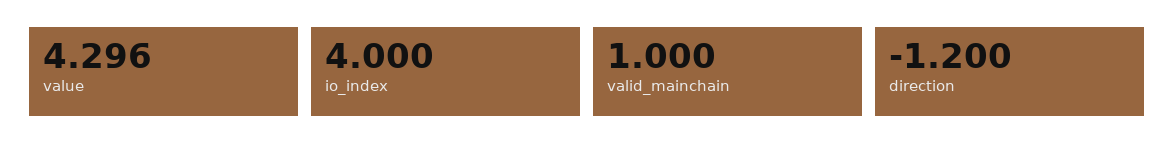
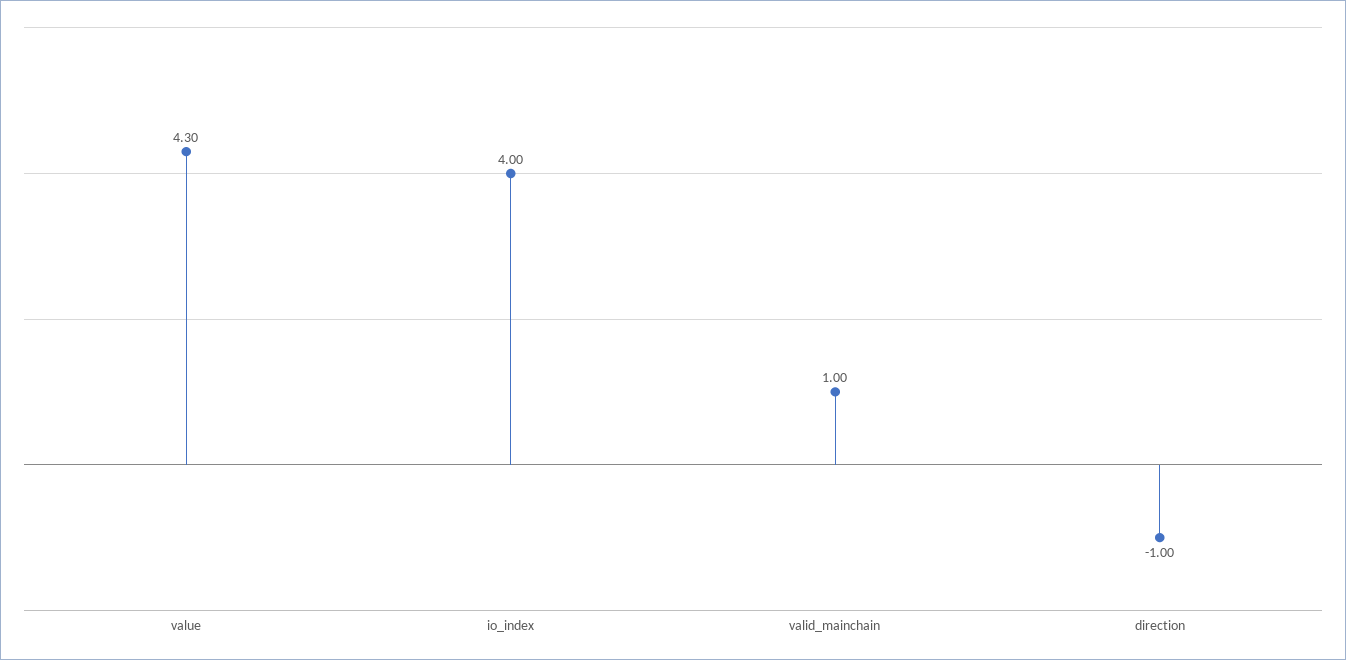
  {
    "value": 4.296,
    "io_index": 4,
    "valid_mainchain": 1,
-   "direction": -1.2
+   "direction": -1
  }

